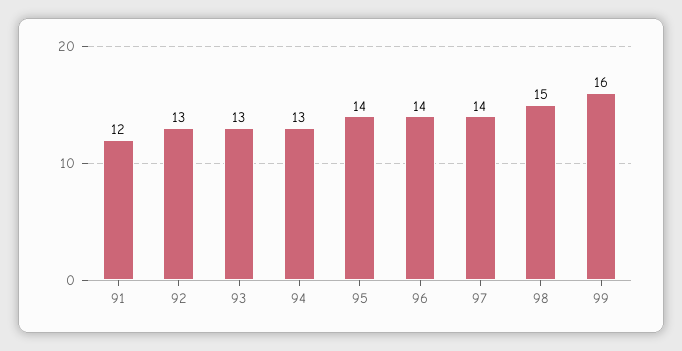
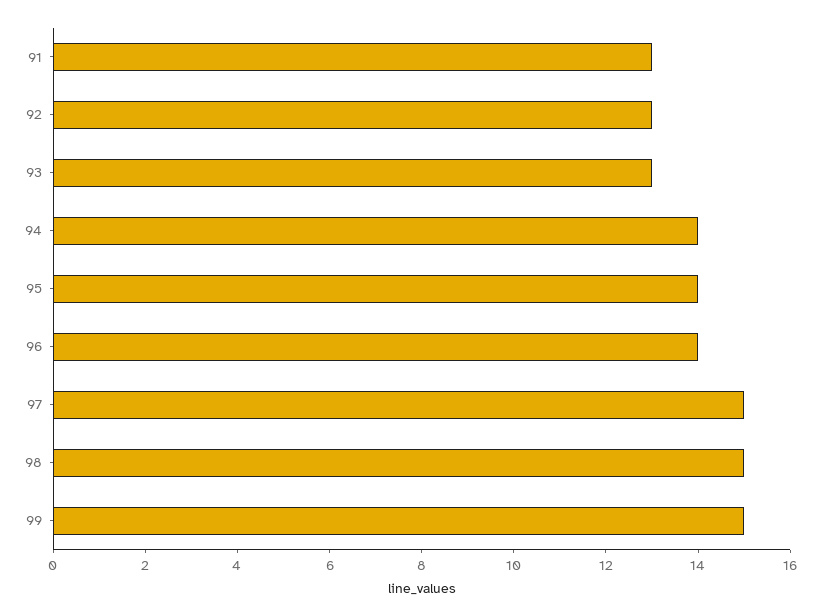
  {
-   "91": 12,
+   "91": 13,
    "92": 13,
    "93": 13,
-   "94": 13,
+   "94": 14,
    "95": 14,
    "96": 14,
-   "97": 14,
+   "97": 15,
    "98": 15,
-   "99": 16
+   "99": 15
  }

